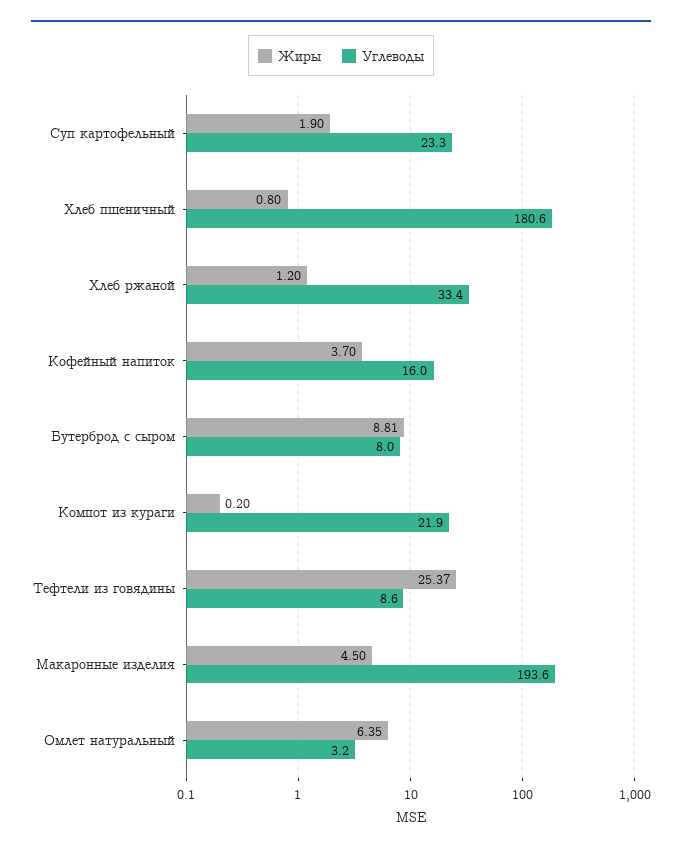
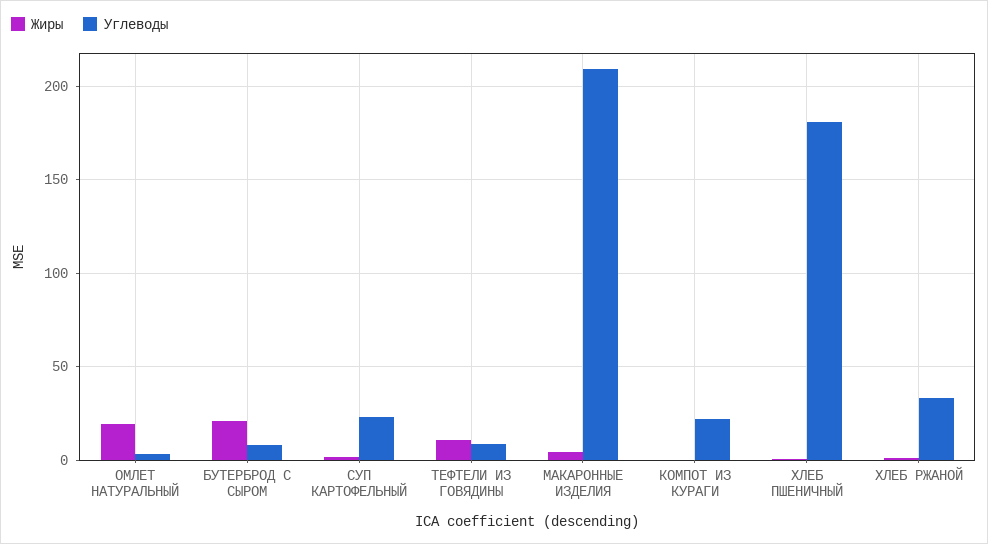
  {
    "Жиры": {
      "Суп картофельный": 1.9,
      "Хлеб пшеничный": 0.8,
      "Хлеб ржаной": 1.2,
-     "Кофейный напиток": 3.7,
-     "Бутерброд с сыром": 8.81,
+     "Бутерброд с сыром": 20,
      "Компот из кураги": 0.2,
-     "Тефтели из говядины": 25.37,
+     "Тефтели из говядины": 10,
      "Макаронные изделия": 4.5,
-     "Омлет натуральный": 6.35
+     "Омлет натуральный": 20
    },
    "Углеводы": {
      "Суп картофельный": 23.3,
      "Хлеб пшеничный": 180.6,
      "Хлеб ржаной": 33.4,
-     "Кофейный напиток": 16,
      "Бутерброд с сыром": 8,
      "Компот из кураги": 21.9,
      "Тефтели из говядины": 8.6,
-     "Макаронные изделия": 193.6,
+     "Макаронные изделия": 210,
      "Омлет натуральный": 3.2
    }
  }

